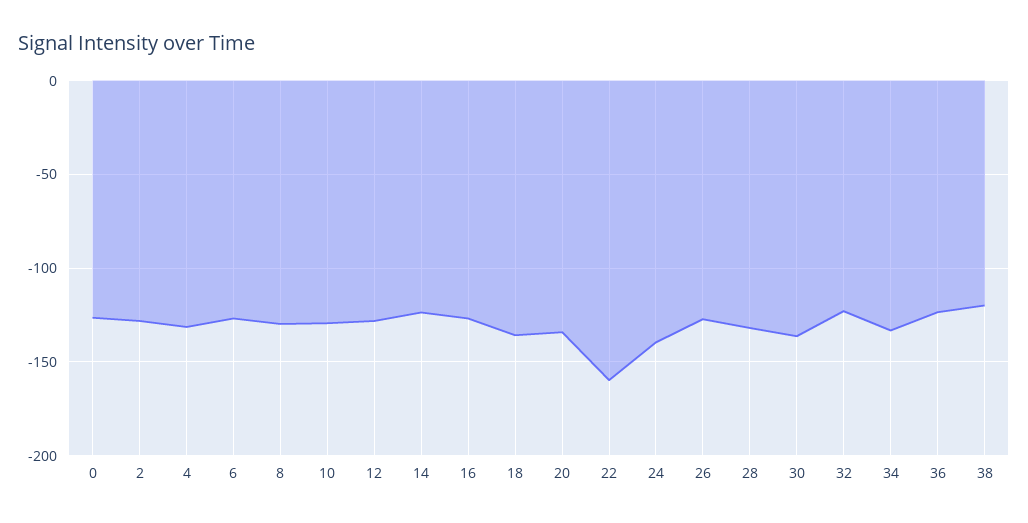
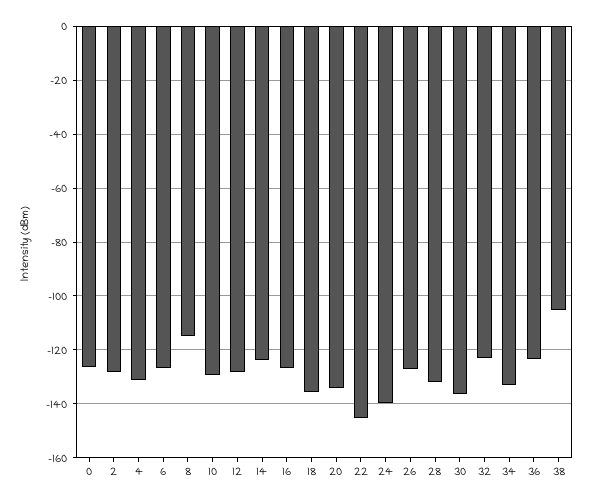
  {
    "0": -127.5,
    "2": -127.5,
    "4": -132.5,
    "6": -127.5,
-   "8": -130,
+   "8": -115,
    "10": -130,
    "12": -127.5,
    "14": -122.5,
    "16": -127.5,
    "18": -135,
    "20": -135,
-   "22": -160,
+   "22": -145,
    "24": -140,
    "26": -127.5,
    "28": -132.5,
    "30": -137.5,
    "32": -122.5,
    "34": -132.5,
    "36": -122.5,
-   "38": -120
+   "38": -105
  }

